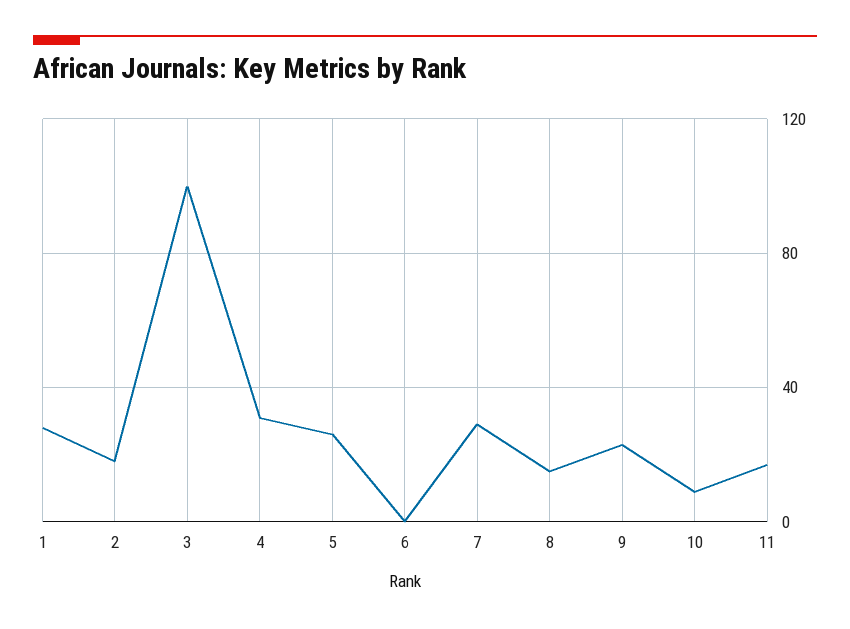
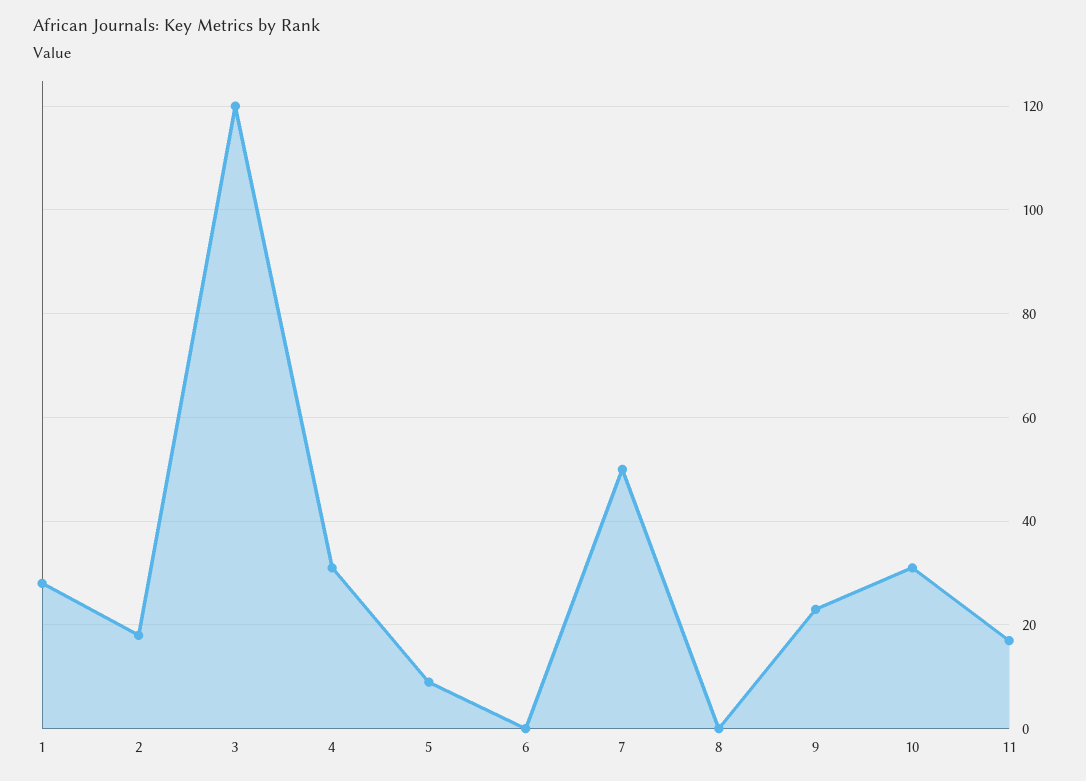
  {
    "1": 30,
    "2": 20,
-   "3": 100,
+   "3": 120,
    "4": 30,
-   "5": 25,
+   "5": 10,
    "6": 0,
-   "7": 30,
+   "7": 50,
-   "8": 15,
+   "8": 0,
    "9": 25,
-   "10": 10,
+   "10": 30,
    "11": 15
  }

